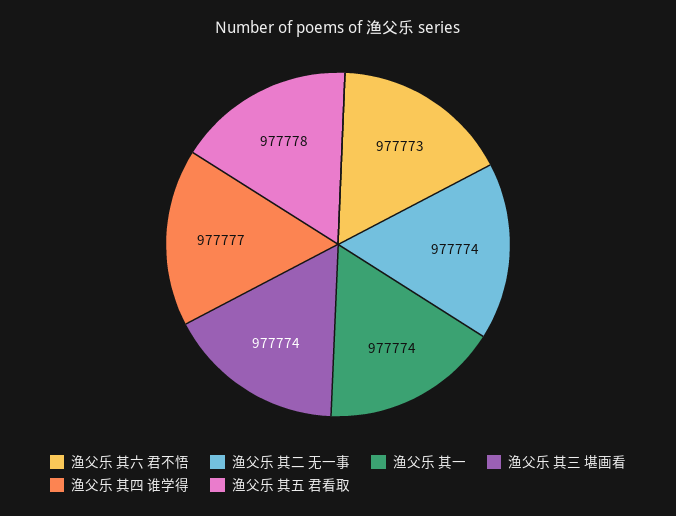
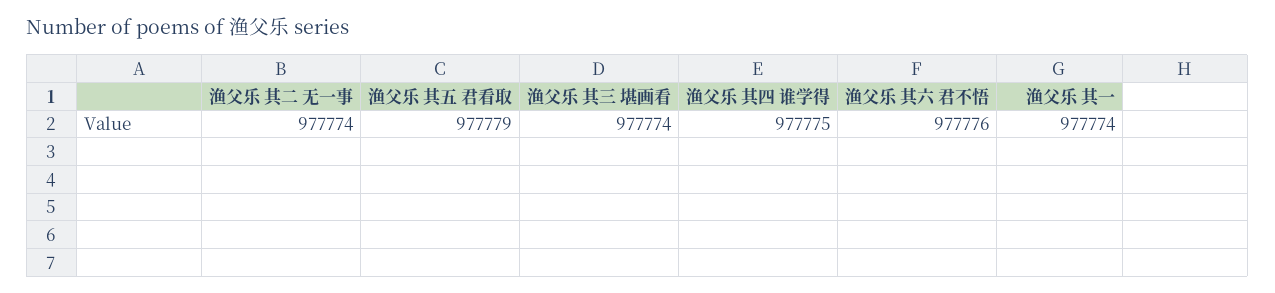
  {
-   "渔父乐 其六 君不悟": 977773,
+   "渔父乐 其六 君不悟": 977776,
    "渔父乐 其二 无一事": 977774,
    "渔父乐 其一": 977774,
    "渔父乐 其三 堪画看": 977774,
-   "渔父乐 其四 谁学得": 977777,
+   "渔父乐 其四 谁学得": 977775,
-   "渔父乐 其五 君看取": 977778
+   "渔父乐 其五 君看取": 977779
  }

